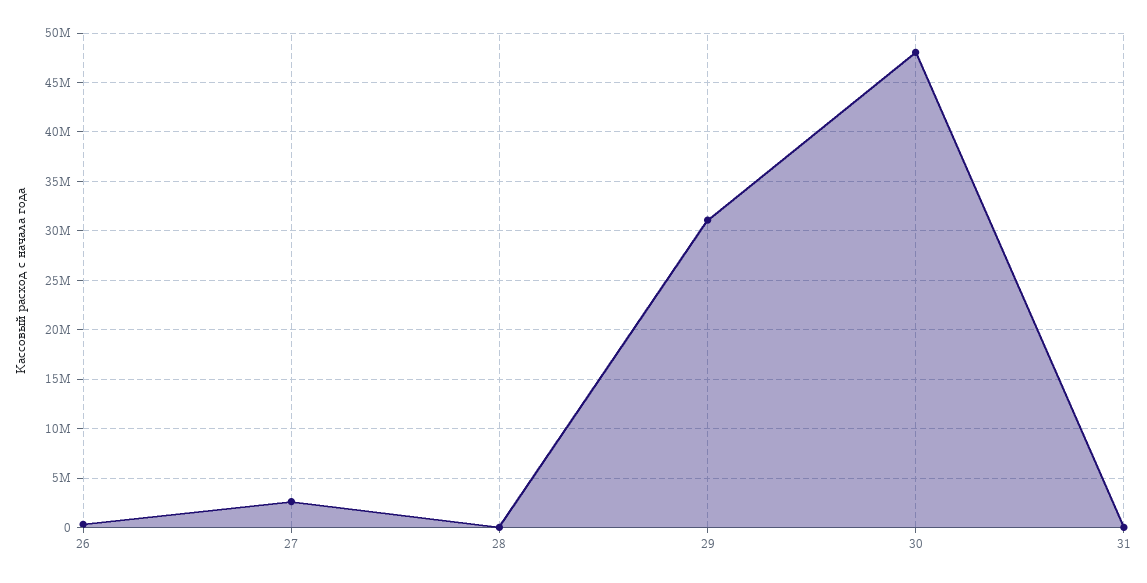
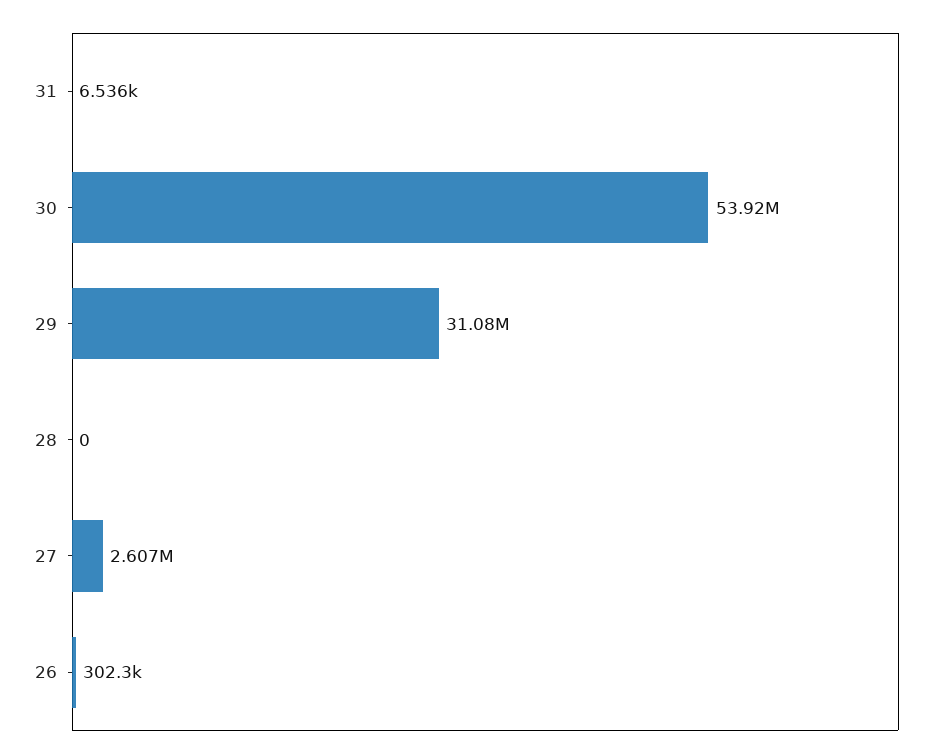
  {
    "26": 302300,
    "27": 2607000,
    "28": 0,
    "29": 31080000,
-   "30": 48000000,
+   "30": 53920000,
    "31": 6536
  }

